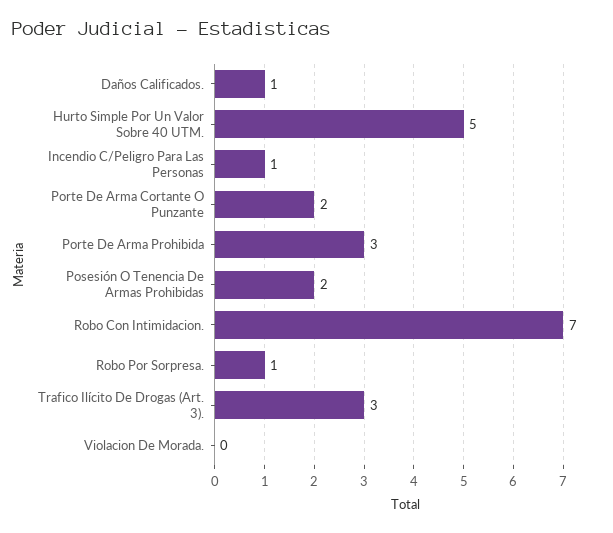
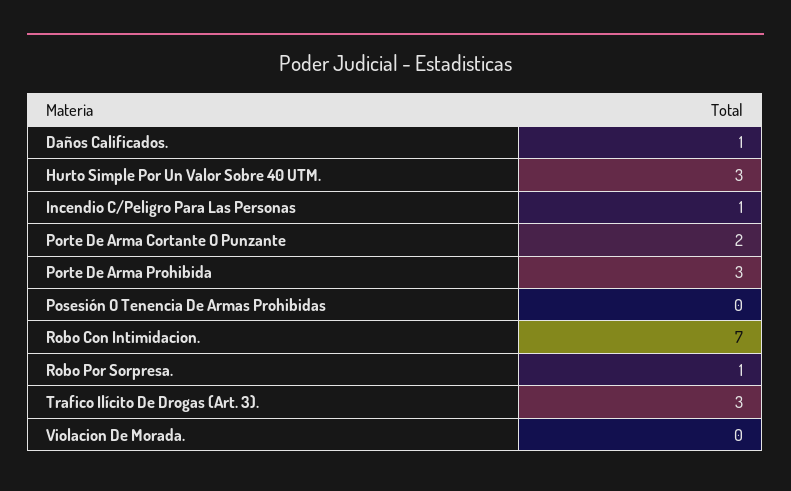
  {
    "Daños Calificados.": 1,
-   "Hurto Simple Por Un Valor Sobre 40 UTM.": 5,
+   "Hurto Simple Por Un Valor Sobre 40 UTM.": 3,
    "Incendio C/Peligro Para Las Personas": 1,
    "Porte De Arma Cortante O Punzante": 2,
    "Porte De Arma Prohibida": 3,
-   "Posesión O Tenencia De Armas Prohibidas": 2,
+   "Posesión O Tenencia De Armas Prohibidas": 0,
    "Robo Con Intimidacion.": 7,
    "Robo Por Sorpresa.": 1,
    "Trafico Ilícito De Drogas (Art. 3).": 3,
    "Violacion De Morada.": 0
  }

